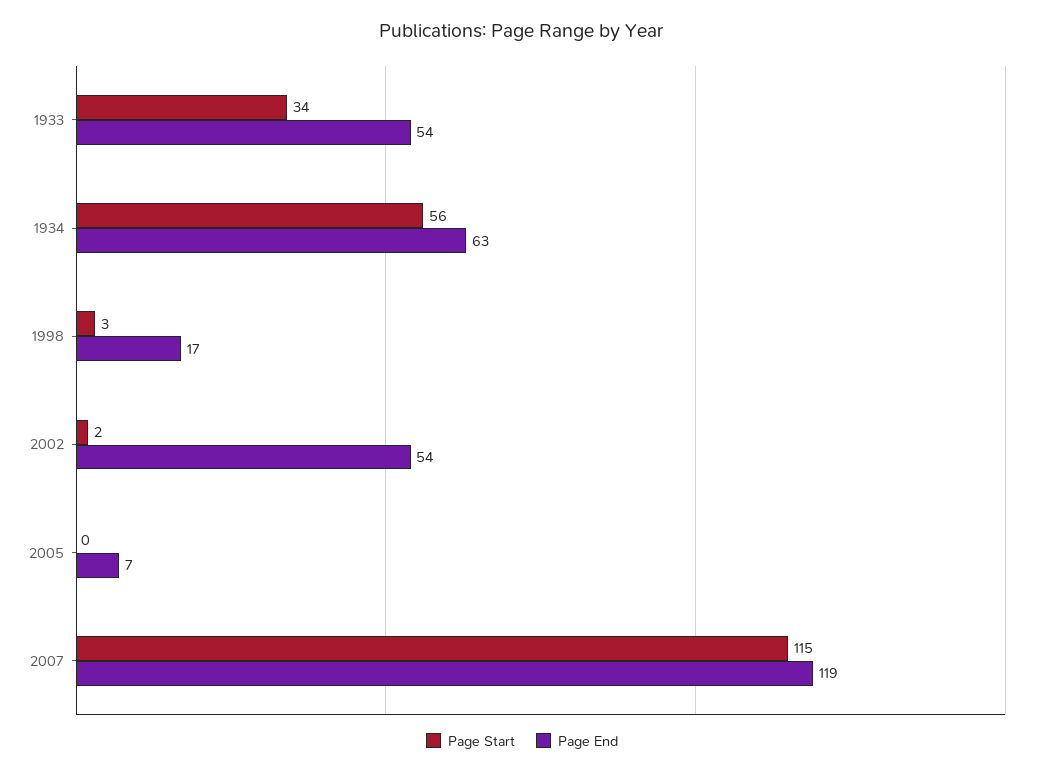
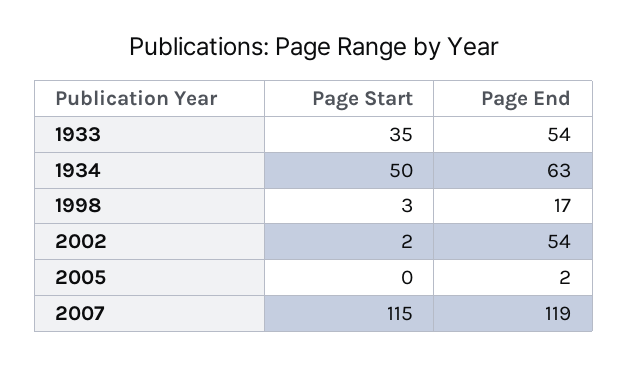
  {
    "Page Start": {
-     "1933": 34,
+     "1933": 35,
-     "1934": 56,
+     "1934": 50,
      "1998": 3,
      "2002": 2,
      "2005": 0,
      "2007": 115
    },
    "Page End": {
      "1933": 54,
      "1934": 63,
      "1998": 17,
      "2002": 54,
-     "2005": 7,
+     "2005": 2,
      "2007": 119
    }
  }

